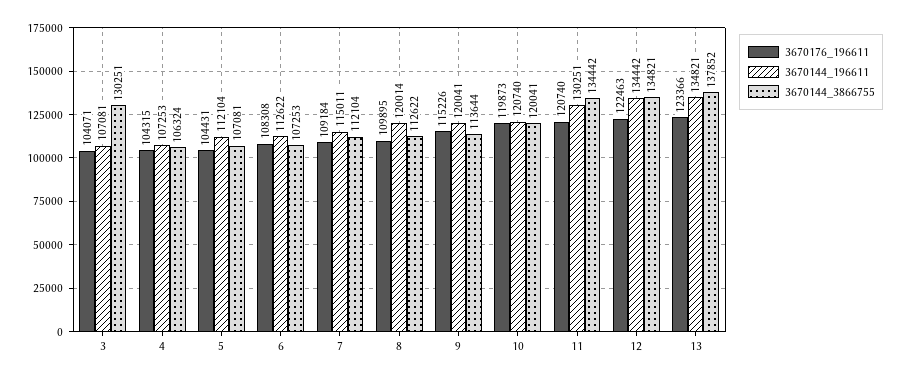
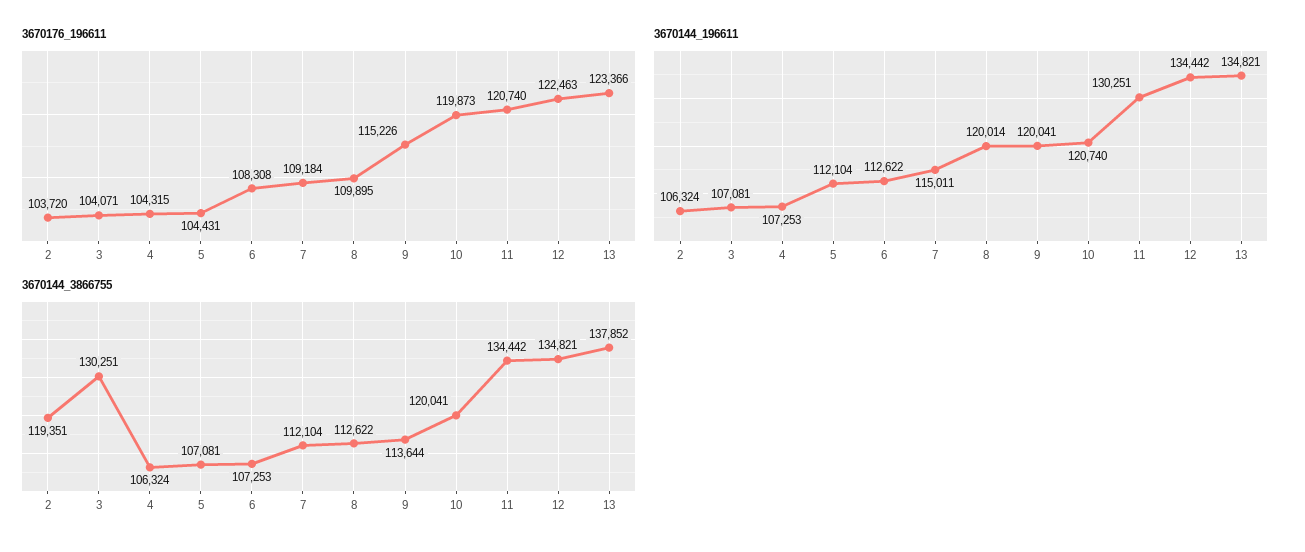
  {
    "3670176_196611": {
      "3": 104071,
      "4": 104315,
      "5": 104431,
      "6": 108308,
      "7": 109184,
      "8": 109895,
      "9": 115226,
      "10": 119873,
      "11": 120740,
      "12": 122463,
-     "13": 123366
+     "13": 123366,
+     "2": 103720
    },
    "3670144_196611": {
      "3": 107081,
      "4": 107253,
      "5": 112104,
      "6": 112622,
      "7": 115011,
      "8": 120014,
      "9": 120041,
      "10": 120740,
      "11": 130251,
      "12": 134442,
-     "13": 134821
+     "13": 134821,
+     "2": 106324
    },
    "3670144_3866755": {
      "3": 130251,
      "4": 106324,
      "5": 107081,
      "6": 107253,
      "7": 112104,
      "8": 112622,
      "9": 113644,
      "10": 120041,
      "11": 134442,
      "12": 134821,
-     "13": 137852
+     "13": 137852,
+     "2": 119351
    }
  }

